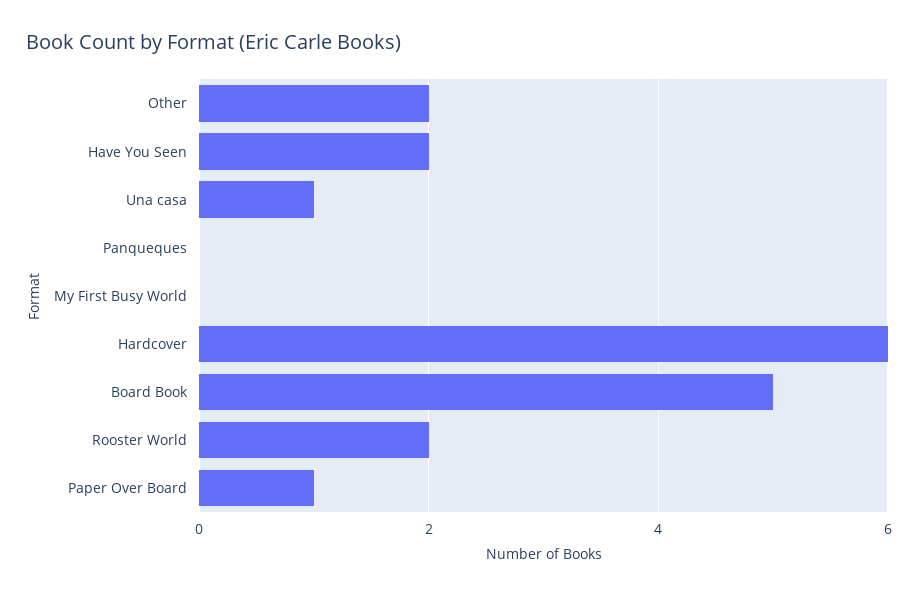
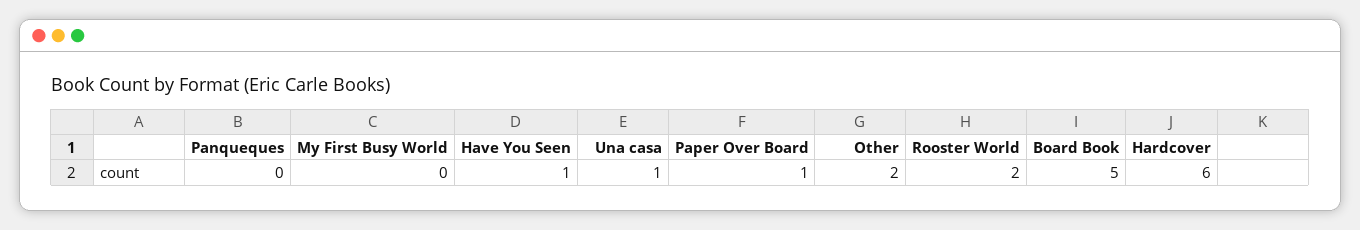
  {
    "Other": 2,
-   "Have You Seen": 2,
+   "Have You Seen": 1,
    "Una casa": 1,
    "Panqueques": 0,
    "My First Busy World": 0,
    "Hardcover": 6,
    "Board Book": 5,
    "Rooster World": 2,
    "Paper Over Board": 1
  }

